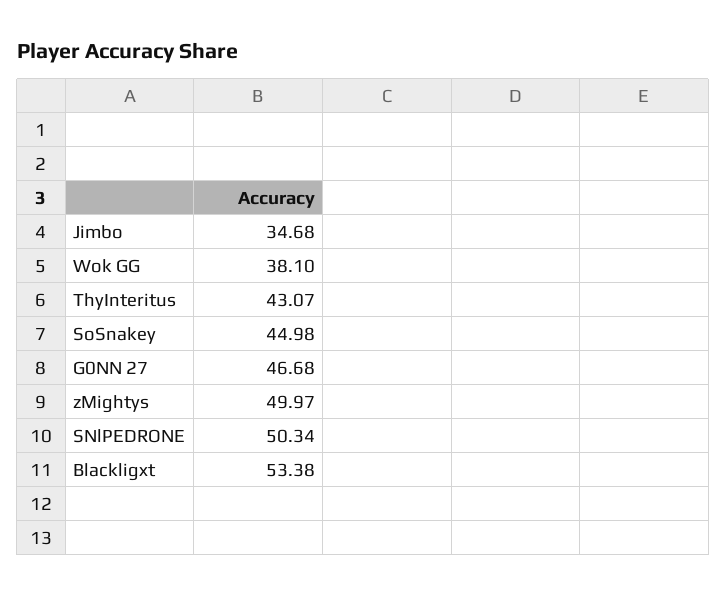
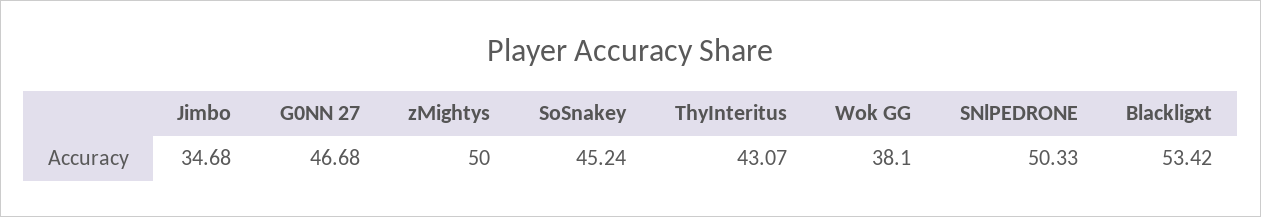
  {
    "Jimbo": 34.68,
    "Wok GG": 38.1,
    "ThyInteritus": 43.07,
-   "SoSnakey": 44.98,
+   "SoSnakey": 45.24,
    "G0NN 27": 46.68,
-   "zMightys": 49.97,
+   "zMightys": 50,
-   "SNlPEDRONE": 50.34,
+   "SNlPEDRONE": 50.33,
-   "Blackligxt": 53.38
+   "Blackligxt": 53.42
  }

